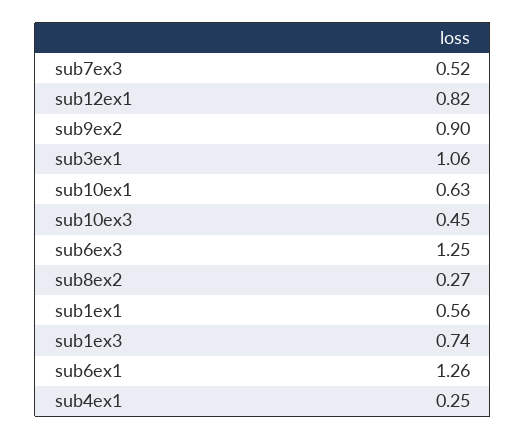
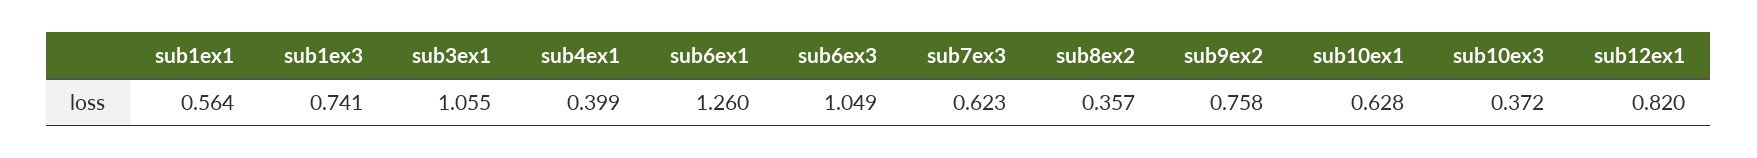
  {
-   "sub7ex3": 0.52,
+   "sub7ex3": 0.623,
    "sub12ex1": 0.82,
-   "sub9ex2": 0.9,
+   "sub9ex2": 0.758,
    "sub3ex1": 1.055,
    "sub10ex1": 0.628,
-   "sub10ex3": 0.45,
+   "sub10ex3": 0.372,
-   "sub6ex3": 1.25,
+   "sub6ex3": 1.049,
-   "sub8ex2": 0.27,
+   "sub8ex2": 0.357,
    "sub1ex1": 0.564,
    "sub1ex3": 0.741,
    "sub6ex1": 1.26,
-   "sub4ex1": 0.25
+   "sub4ex1": 0.399
  }

